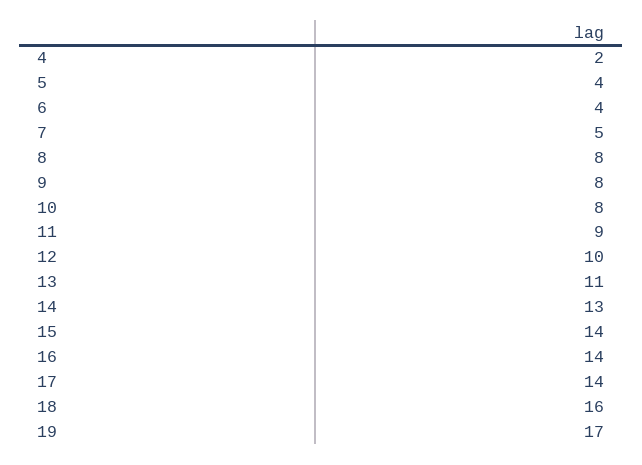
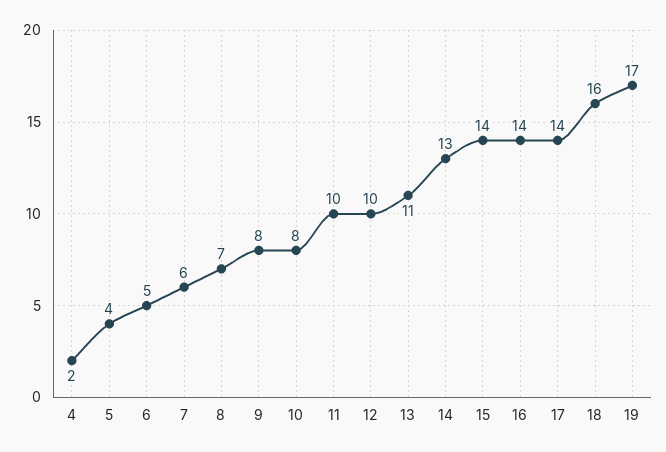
  {
    "4": 2,
    "5": 4,
-   "6": 4,
+   "6": 5,
-   "7": 5,
+   "7": 6,
-   "8": 8,
+   "8": 7,
    "9": 8,
    "10": 8,
-   "11": 9,
+   "11": 10,
    "12": 10,
    "13": 11,
    "14": 13,
    "15": 14,
    "16": 14,
    "17": 14,
    "18": 16,
    "19": 17
  }

